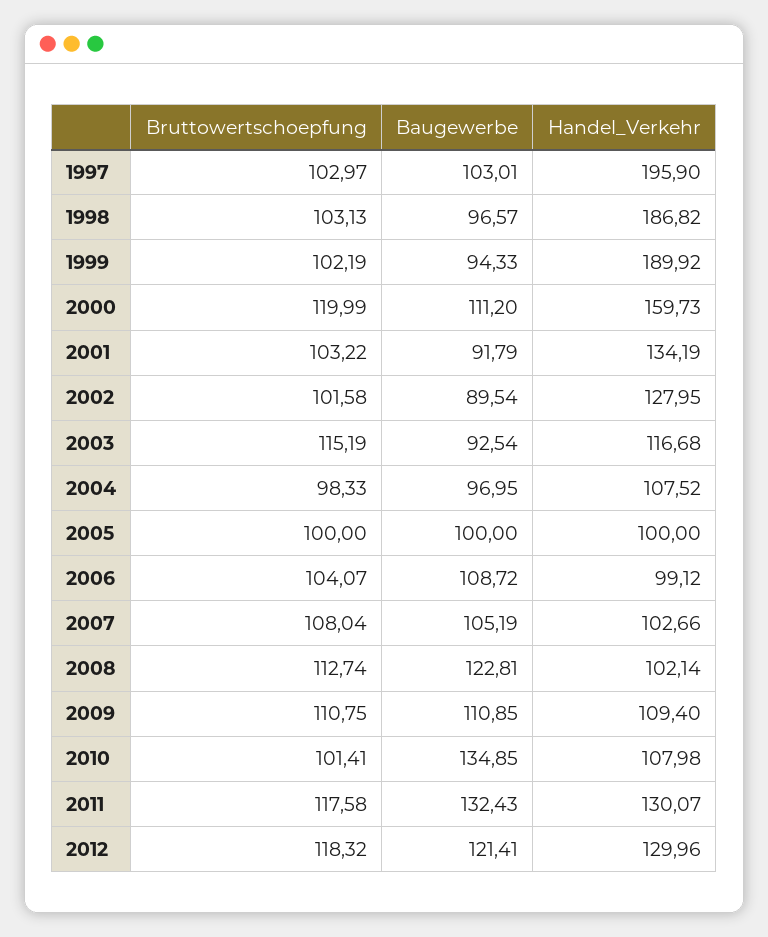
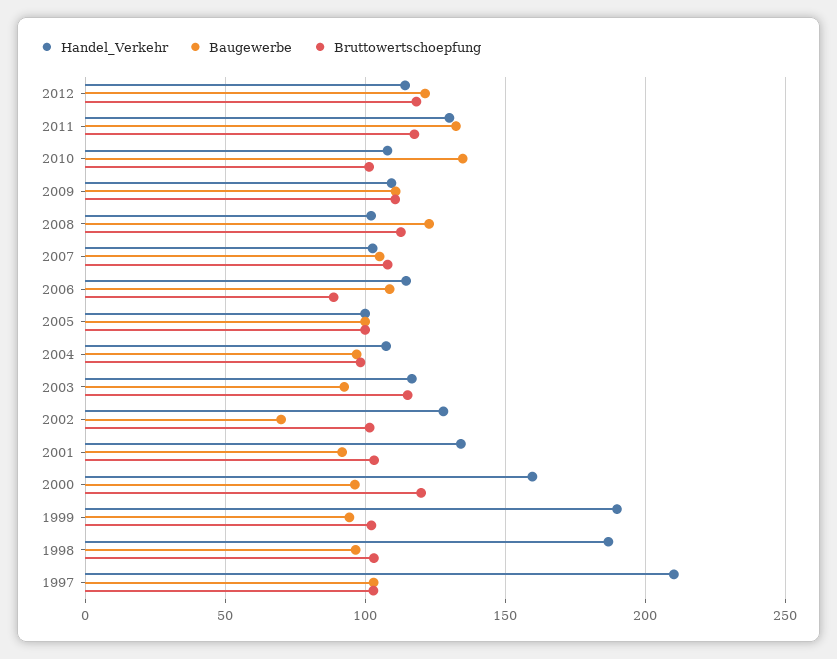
  {
    "Bruttowertschoepfung": {
      "1997": 102.97,
      "1998": 103.13,
      "1999": 102.19,
      "2000": 119.99,
      "2001": 103.22,
      "2002": 101.58,
      "2003": 115.19,
      "2004": 98.33,
      "2005": 100,
-     "2006": 104.07,
+     "2006": 90,
      "2007": 108.04,
      "2008": 112.74,
      "2009": 110.75,
      "2010": 101.41,
      "2011": 117.58,
      "2012": 118.32
    },
    "Baugewerbe": {
      "1997": 103.01,
      "1998": 96.57,
      "1999": 94.33,
-     "2000": 111.2,
+     "2000": 95,
      "2001": 91.79,
-     "2002": 89.54,
+     "2002": 70,
      "2003": 92.54,
      "2004": 96.95,
      "2005": 100,
      "2006": 108.72,
      "2007": 105.19,
      "2008": 122.81,
      "2009": 110.85,
      "2010": 134.85,
      "2011": 132.43,
      "2012": 121.41
    },
    "Handel_Verkehr": {
-     "1997": 195.9,
+     "1997": 210,
      "1998": 186.82,
      "1999": 189.92,
      "2000": 159.73,
      "2001": 134.19,
      "2002": 127.95,
      "2003": 116.68,
      "2004": 107.52,
      "2005": 100,
-     "2006": 99.12,
+     "2006": 115,
      "2007": 102.66,
      "2008": 102.14,
      "2009": 109.4,
      "2010": 107.98,
      "2011": 130.07,
-     "2012": 129.96
+     "2012": 115
    }
  }

